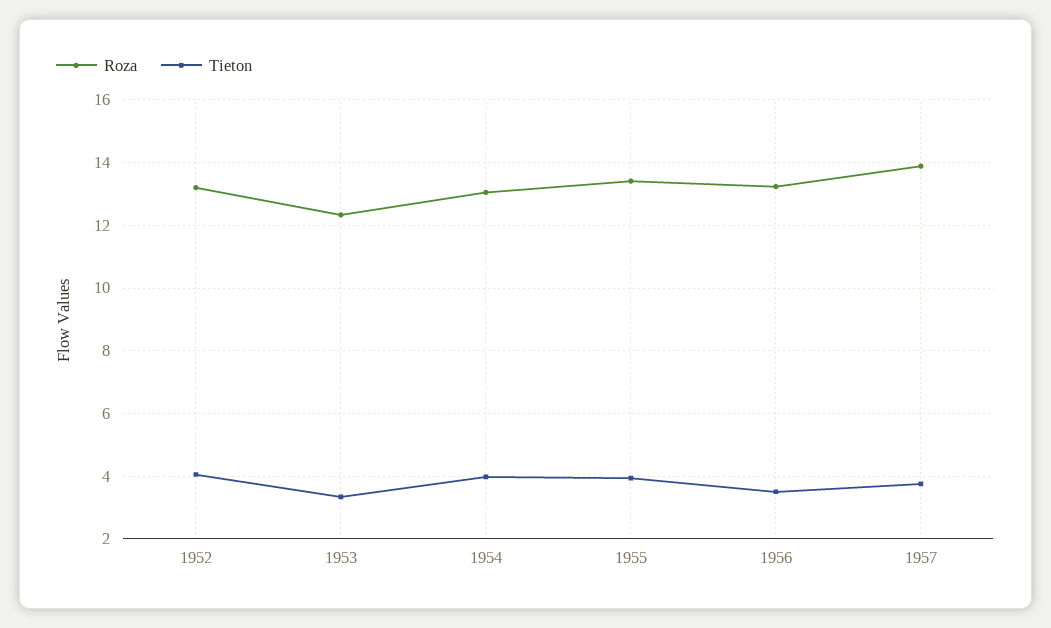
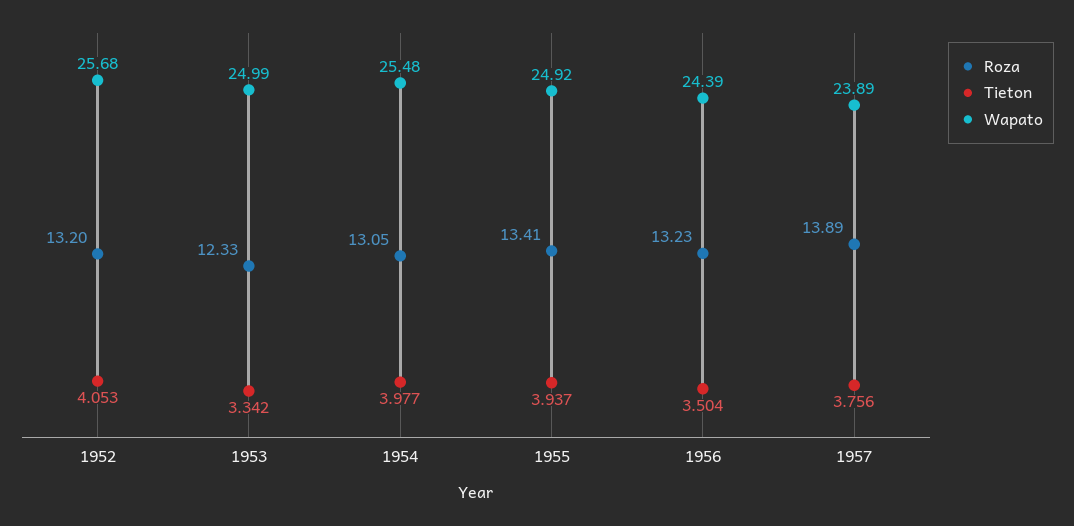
  {
    "Roza": {
      "1952": 13.2,
      "1953": 12.33,
      "1954": 13.05,
      "1955": 13.41,
      "1956": 13.23,
      "1957": 13.89
    },
    "Tieton": {
      "1952": 4.053,
      "1953": 3.342,
      "1954": 3.977,
      "1955": 3.937,
      "1956": 3.504,
      "1957": 3.756
-   }
+   },
+   "Wapato": {
+     "1952": 25.68,
+     "1953": 24.99,
+     "1954": 25.48,
+     "1955": 24.92,
+     "1956": 24.39,
+     "1957": 23.89
+   }
  }

